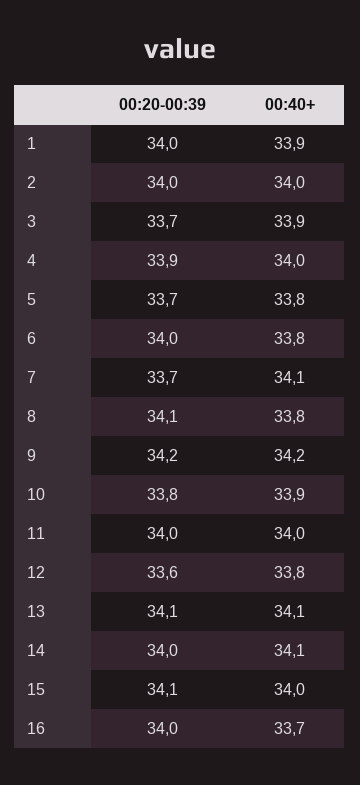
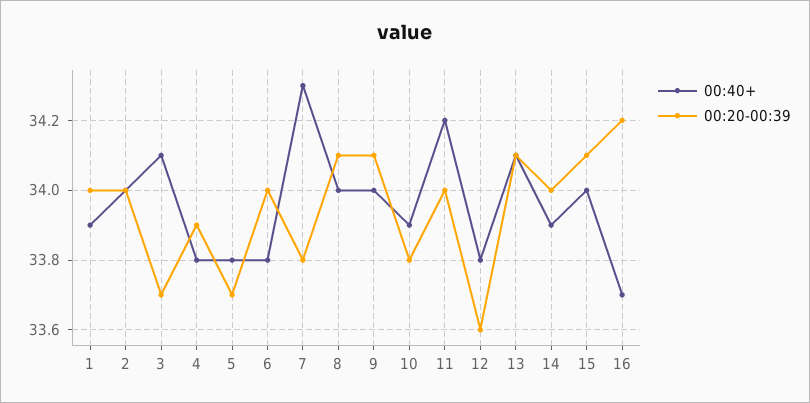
  {
    "00:20-00:39": {
      "1": 34,
      "2": 34,
      "3": 33.7,
      "4": 33.9,
      "5": 33.7,
      "6": 34,
-     "7": 33.7,
+     "7": 33.8,
      "8": 34.1,
-     "9": 34.2,
+     "9": 34.1,
      "10": 33.8,
      "11": 34,
      "12": 33.6,
      "13": 34.1,
      "14": 34,
      "15": 34.1,
-     "16": 34
+     "16": 34.2
    },
    "00:40+": {
      "1": 33.9,
      "2": 34,
-     "3": 33.9,
+     "3": 34.1,
-     "4": 34,
+     "4": 33.8,
      "5": 33.8,
      "6": 33.8,
-     "7": 34.1,
+     "7": 34.3,
-     "8": 33.8,
+     "8": 34,
-     "9": 34.2,
+     "9": 34,
      "10": 33.9,
-     "11": 34,
+     "11": 34.2,
      "12": 33.8,
      "13": 34.1,
-     "14": 34.1,
+     "14": 33.9,
      "15": 34,
      "16": 33.7
    }
  }

